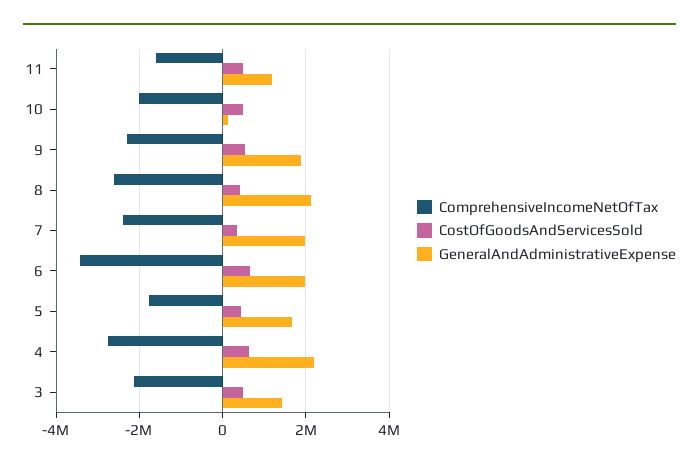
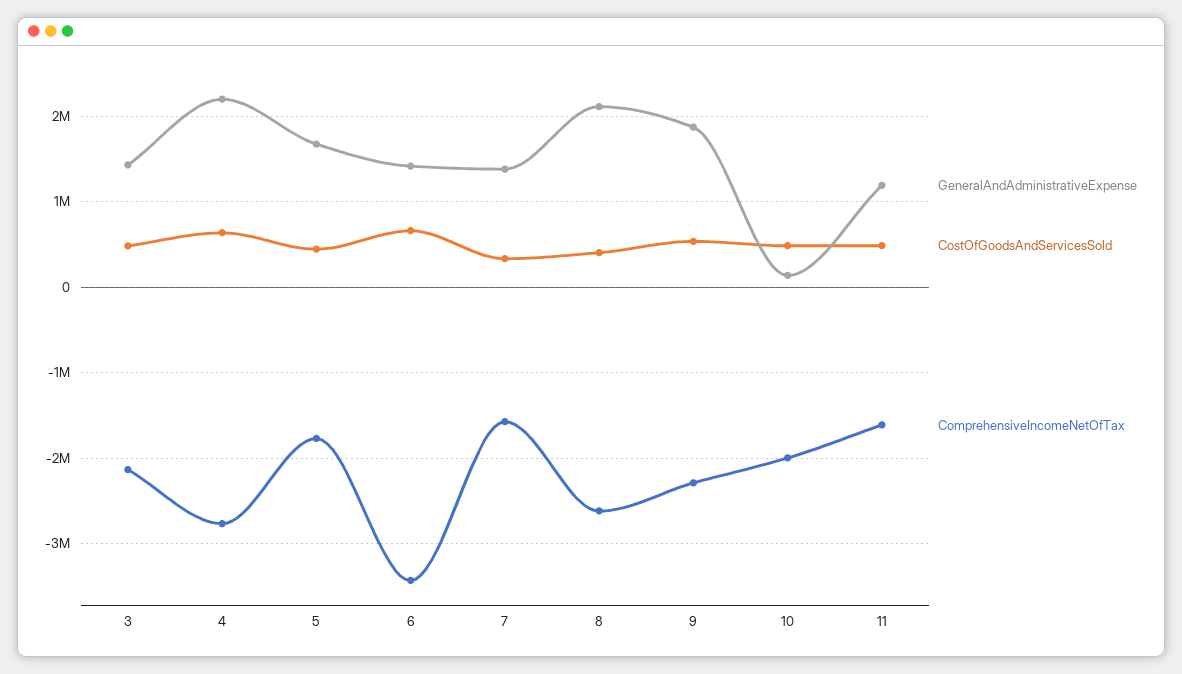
  {
    "ComprehensiveIncomeNetOfTax": {
      "11": -1600000,
      "10": -2000000,
      "9": -2300000,
      "8": -2600000,
-     "7": -2400000,
+     "7": -1600000,
      "6": -3400000,
      "5": -1800000,
      "4": -2800000,
      "3": -2100000
    },
    "CostOfGoodsAndServicesSold": {
      "11": 500000,
      "10": 500000,
      "9": 500000,
      "8": 400000,
      "7": 300000,
      "6": 700000,
      "5": 400000,
      "4": 600000,
      "3": 500000
    },
    "GeneralAndAdministrativeExpense": {
      "11": 1200000,
      "10": 100000,
      "9": 1900000,
      "8": 2100000,
-     "7": 2000000,
+     "7": 1400000,
-     "6": 2000000,
+     "6": 1400000,
      "5": 1700000,
      "4": 2200000,
      "3": 1400000
    }
  }

